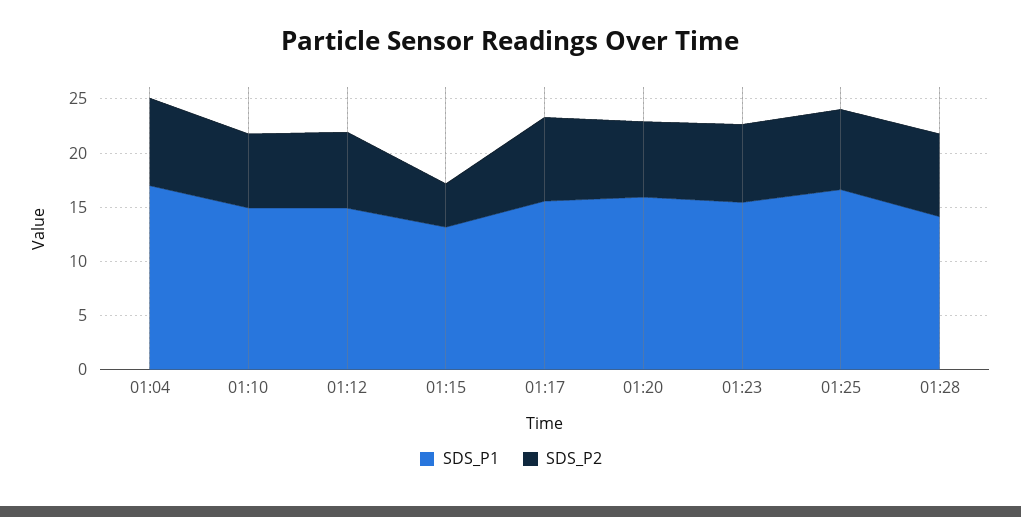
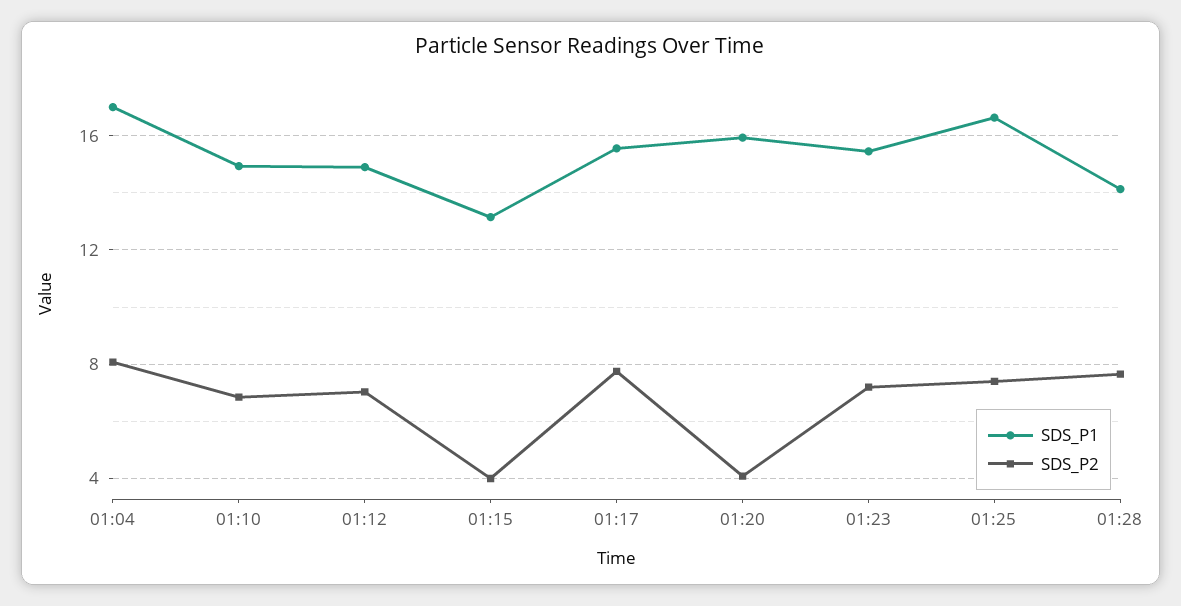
  {
    "SDS_P1": {
      "01:04": 17,
      "01:10": 15,
      "01:12": 15,
      "01:15": 13,
      "01:17": 15.5,
      "01:20": 16,
      "01:23": 15.5,
      "01:25": 16.5,
      "01:28": 14
    },
    "SDS_P2": {
      "01:04": 8,
      "01:10": 7,
      "01:12": 7,
      "01:15": 4,
      "01:17": 8,
-     "01:20": 7,
+     "01:20": 4,
      "01:23": 7,
      "01:25": 7.5,
      "01:28": 7.5
    }
  }

